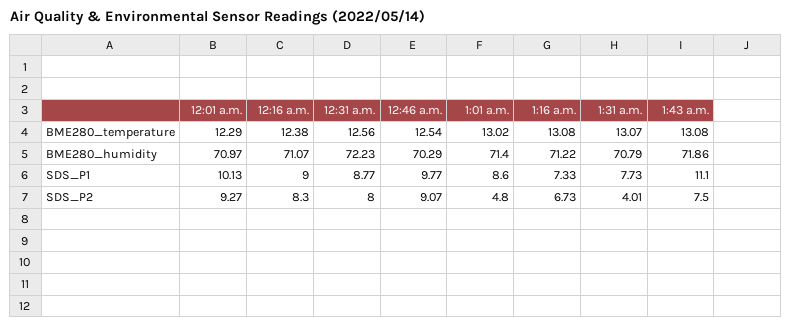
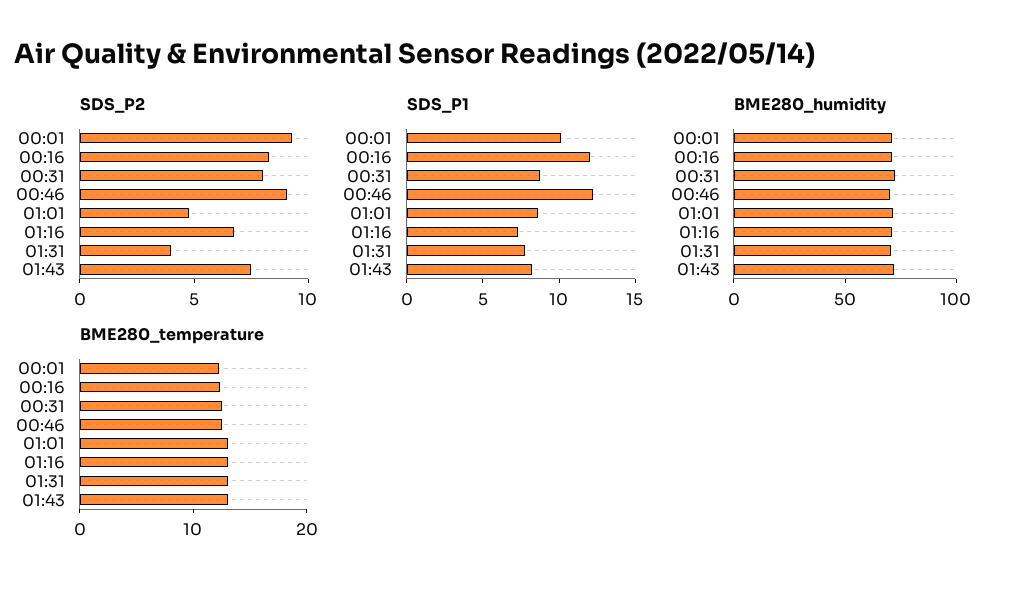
  {
    "BME280_temperature": {
      "12:01 a.m.": 12.29,
      "12:16 a.m.": 12.38,
      "12:31 a.m.": 12.56,
      "12:46 a.m.": 12.54,
      "1:01 a.m.": 13.02,
      "1:16 a.m.": 13.08,
      "1:31 a.m.": 13.07,
      "1:43 a.m.": 13.08
    },
    "BME280_humidity": {
      "12:01 a.m.": 70.97,
      "12:16 a.m.": 71.07,
      "12:31 a.m.": 72.23,
      "12:46 a.m.": 70.29,
      "1:01 a.m.": 71.4,
      "1:16 a.m.": 71.22,
      "1:31 a.m.": 70.79,
      "1:43 a.m.": 71.86
    },
    "SDS_P1": {
      "12:01 a.m.": 10.13,
-     "12:16 a.m.": 9,
+     "12:16 a.m.": 12,
      "12:31 a.m.": 8.77,
-     "12:46 a.m.": 9.77,
+     "12:46 a.m.": 12,
      "1:01 a.m.": 8.6,
      "1:16 a.m.": 7.33,
      "1:31 a.m.": 7.73,
-     "1:43 a.m.": 11.1
+     "1:43 a.m.": 8
    },
    "SDS_P2": {
      "12:01 a.m.": 9.27,
      "12:16 a.m.": 8.3,
      "12:31 a.m.": 8,
      "12:46 a.m.": 9.07,
      "1:01 a.m.": 4.8,
      "1:16 a.m.": 6.73,
      "1:31 a.m.": 4.01,
      "1:43 a.m.": 7.5
    }
  }

